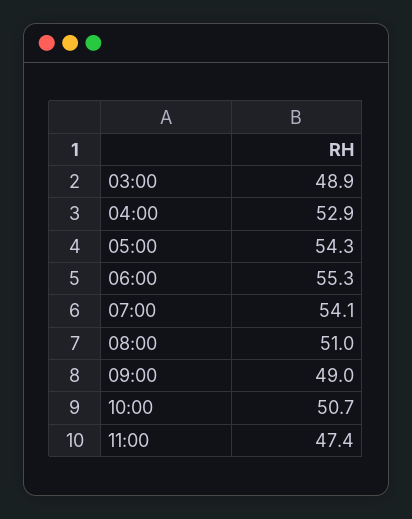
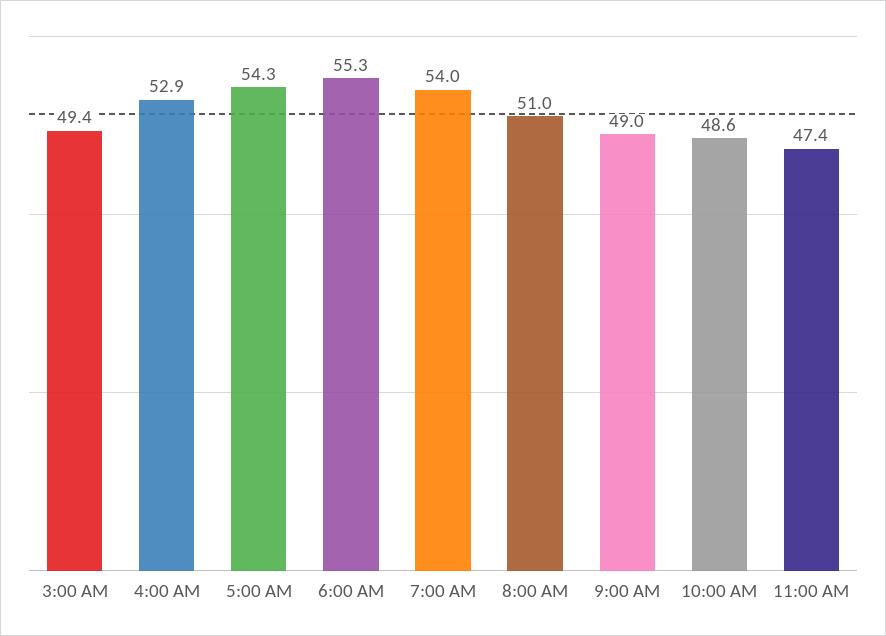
  {
-   "03:00": 48.9,
+   "03:00": 49.4,
    "04:00": 52.9,
    "05:00": 54.3,
    "06:00": 55.3,
-   "07:00": 54.1,
+   "07:00": 54,
    "08:00": 51,
    "09:00": 49,
-   "10:00": 50.7,
+   "10:00": 48.6,
    "11:00": 47.4
  }

